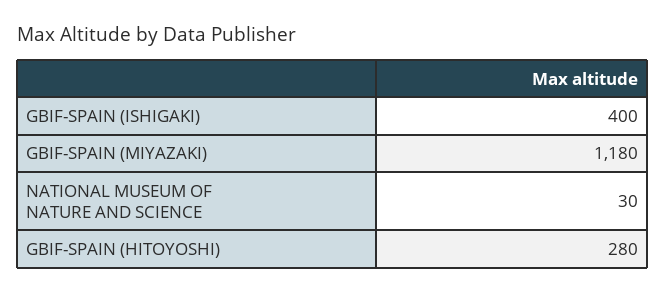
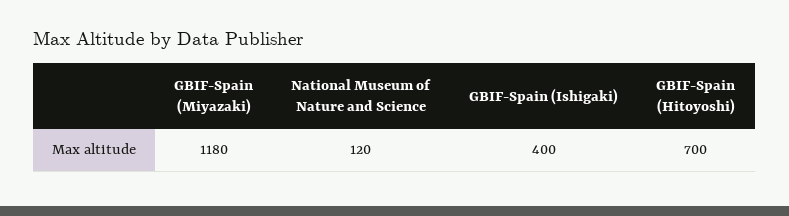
  {
    "GBIF-SPAIN (ISHIGAKI)": 400,
    "GBIF-SPAIN (MIYAZAKI)": 1180,
-   "NATIONAL MUSEUM OF NATURE AND SCIENCE": 30,
+   "NATIONAL MUSEUM OF NATURE AND SCIENCE": 120,
-   "GBIF-SPAIN (HITOYOSHI)": 280
+   "GBIF-SPAIN (HITOYOSHI)": 700
  }

